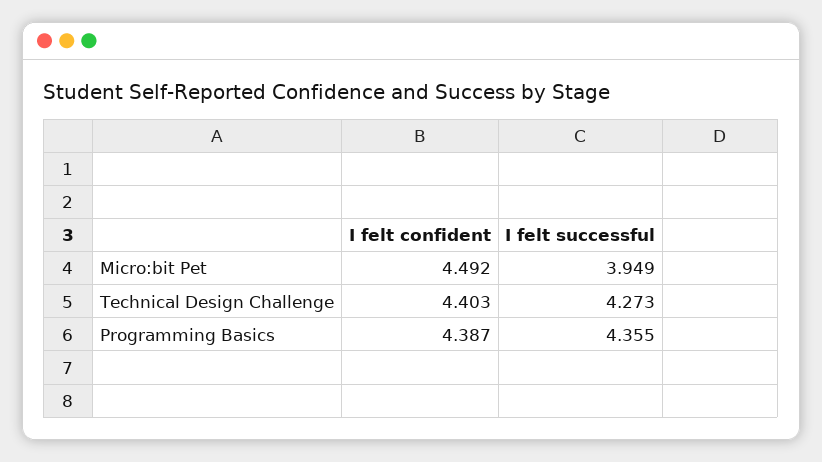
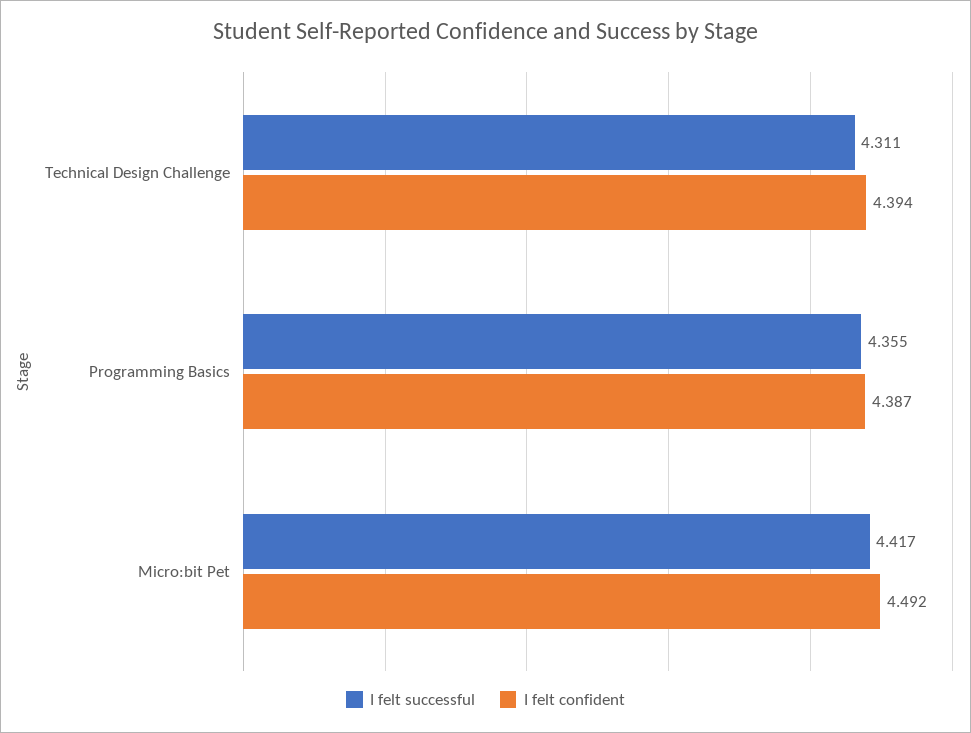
  {
    "I felt confident": {
      "Micro:bit Pet": 4.492,
-     "Technical Design Challenge": 4.403,
+     "Technical Design Challenge": 4.394,
      "Programming Basics": 4.387
    },
    "I felt successful": {
-     "Micro:bit Pet": 3.949,
+     "Micro:bit Pet": 4.417,
-     "Technical Design Challenge": 4.273,
+     "Technical Design Challenge": 4.311,
      "Programming Basics": 4.355
    }
  }

